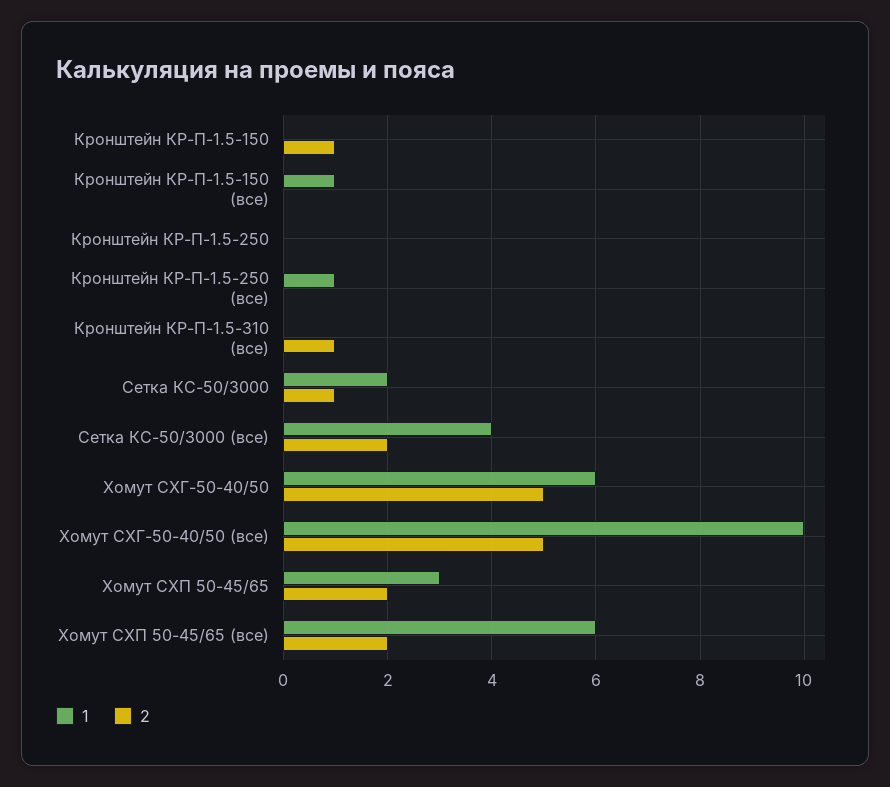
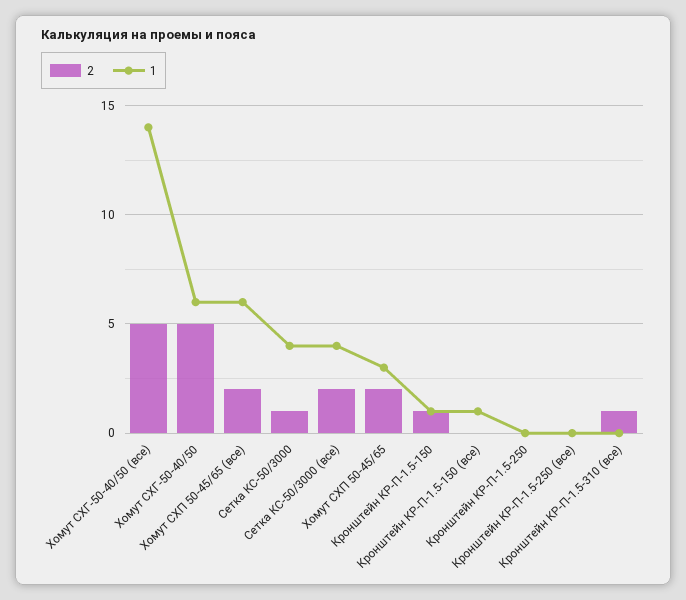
  {
    "1": {
-     "Кронштейн КР-П-1.5-150": 0,
+     "Кронштейн КР-П-1.5-150": 1,
      "Кронштейн КР-П-1.5-150 (все)": 1,
      "Кронштейн КР-П-1.5-250": 0,
-     "Кронштейн КР-П-1.5-250 (все)": 1,
+     "Кронштейн КР-П-1.5-250 (все)": 0,
      "Кронштейн КР-П-1.5-310 (все)": 0,
-     "Сетка КС-50/3000": 2,
+     "Сетка КС-50/3000": 4,
      "Сетка КС-50/3000 (все)": 4,
      "Хомут CХГ-50-40/50": 6,
-     "Хомут CХГ-50-40/50 (все)": 10,
+     "Хомут CХГ-50-40/50 (все)": 14,
      "Хомут СХП 50-45/65": 3,
      "Хомут СХП 50-45/65 (все)": 6
    },
    "2": {
      "Кронштейн КР-П-1.5-150": 1,
      "Кронштейн КР-П-1.5-150 (все)": 0,
      "Кронштейн КР-П-1.5-250": 0,
      "Кронштейн КР-П-1.5-250 (все)": 0,
      "Кронштейн КР-П-1.5-310 (все)": 1,
      "Сетка КС-50/3000": 1,
      "Сетка КС-50/3000 (все)": 2,
      "Хомут CХГ-50-40/50": 5,
      "Хомут CХГ-50-40/50 (все)": 5,
      "Хомут СХП 50-45/65": 2,
      "Хомут СХП 50-45/65 (все)": 2
    }
  }

